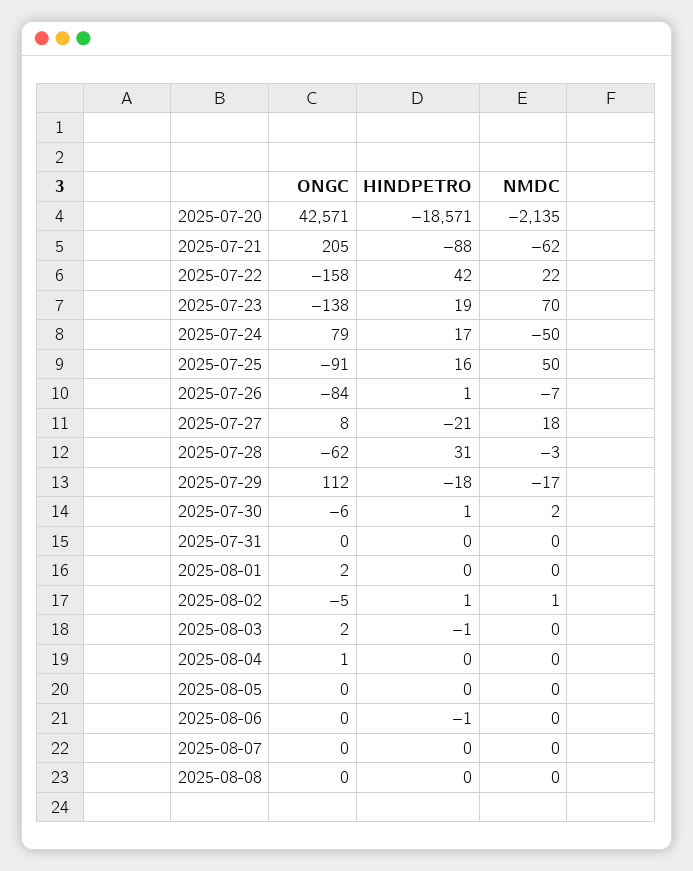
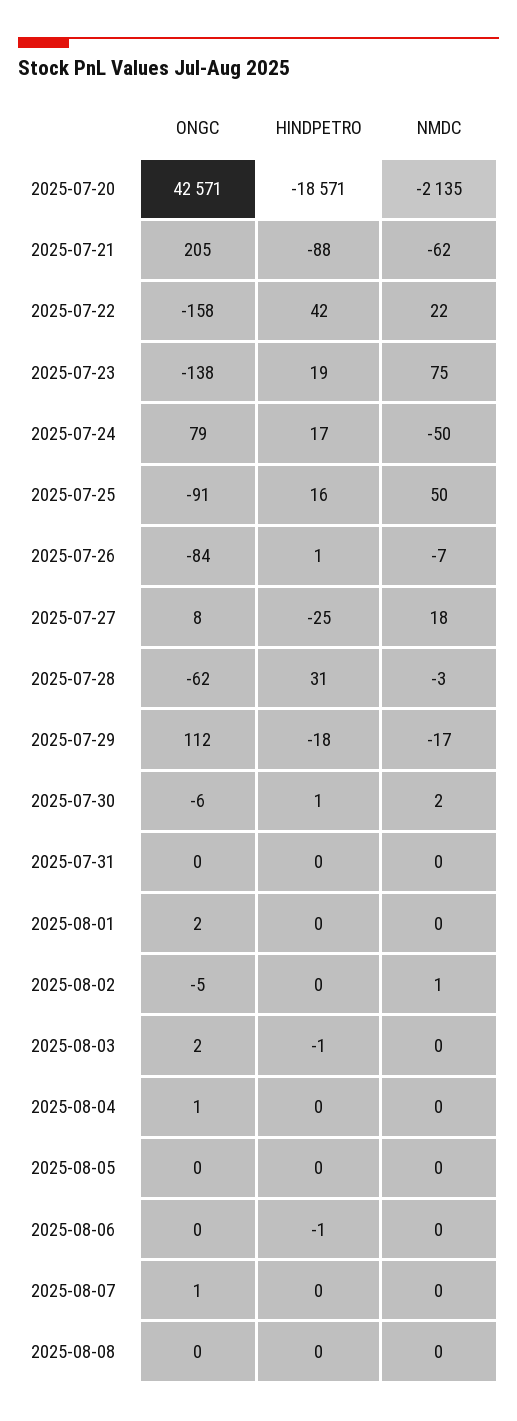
  {
    "ONGC": {
      "2025-07-20": 42571,
      "2025-07-21": 205,
      "2025-07-22": -158,
      "2025-07-23": -138,
      "2025-07-24": 79,
      "2025-07-25": -91,
      "2025-07-26": -84,
      "2025-07-27": 8,
      "2025-07-28": -62,
      "2025-07-29": 112,
      "2025-07-30": -6,
      "2025-07-31": 0,
      "2025-08-01": 2,
      "2025-08-02": -5,
      "2025-08-03": 2,
      "2025-08-04": 1,
      "2025-08-05": 0,
      "2025-08-06": 0,
-     "2025-08-07": 0,
+     "2025-08-07": 1,
      "2025-08-08": 0
    },
    "HINDPETRO": {
      "2025-07-20": -18571,
      "2025-07-21": -88,
      "2025-07-22": 42,
      "2025-07-23": 19,
      "2025-07-24": 17,
      "2025-07-25": 16,
      "2025-07-26": 1,
-     "2025-07-27": -21,
+     "2025-07-27": -25,
      "2025-07-28": 31,
      "2025-07-29": -18,
      "2025-07-30": 1,
      "2025-07-31": 0,
      "2025-08-01": 0,
-     "2025-08-02": 1,
+     "2025-08-02": 0,
      "2025-08-03": -1,
      "2025-08-04": 0,
      "2025-08-05": 0,
      "2025-08-06": -1,
      "2025-08-07": 0,
      "2025-08-08": 0
    },
    "NMDC": {
      "2025-07-20": -2135,
      "2025-07-21": -62,
      "2025-07-22": 22,
-     "2025-07-23": 70,
+     "2025-07-23": 75,
      "2025-07-24": -50,
      "2025-07-25": 50,
      "2025-07-26": -7,
      "2025-07-27": 18,
      "2025-07-28": -3,
      "2025-07-29": -17,
      "2025-07-30": 2,
      "2025-07-31": 0,
      "2025-08-01": 0,
      "2025-08-02": 1,
      "2025-08-03": 0,
      "2025-08-04": 0,
      "2025-08-05": 0,
      "2025-08-06": 0,
      "2025-08-07": 0,
      "2025-08-08": 0
    }
  }

